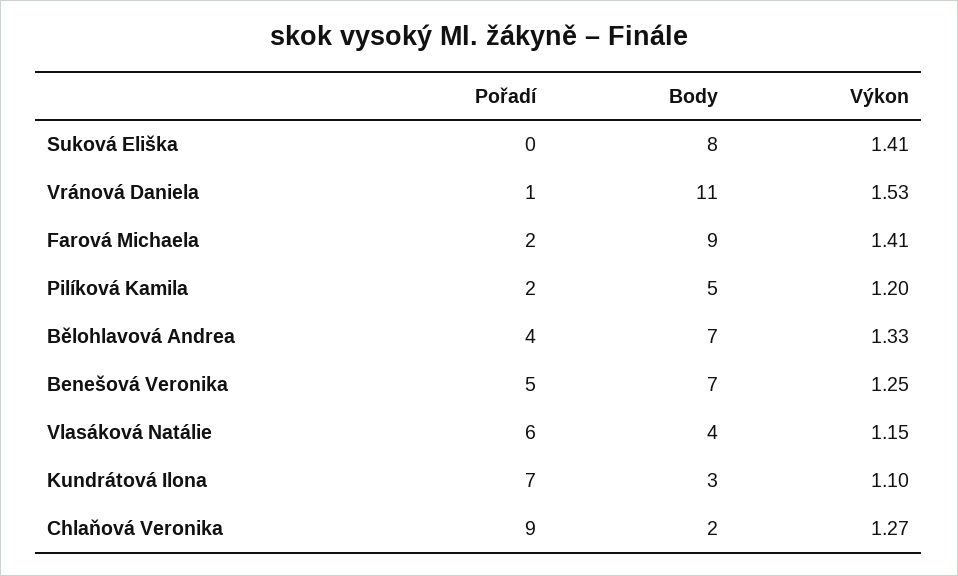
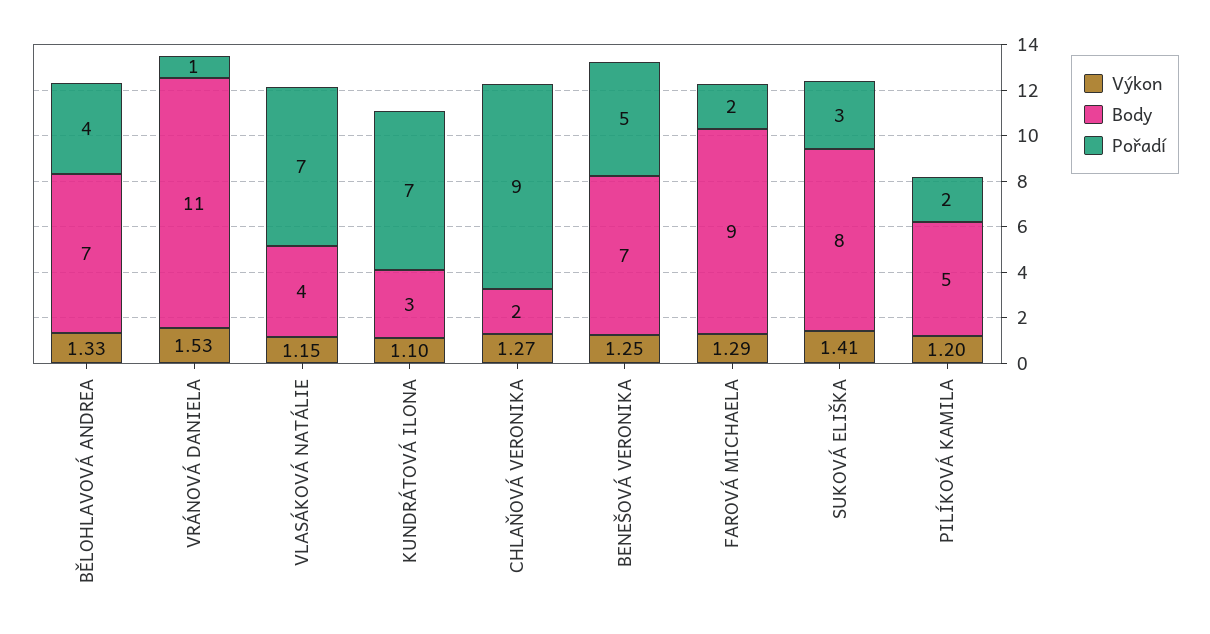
  {
    "Pořadí": {
-     "Suková Eliška": 0,
+     "Suková Eliška": 3,
      "Vránová Daniela": 1,
      "Farová Michaela": 2,
      "Pilíková Kamila": 2,
      "Bělohlavová Andrea": 4,
      "Benešová Veronika": 5,
-     "Vlasáková Natálie": 6,
+     "Vlasáková Natálie": 7,
      "Kundrátová Ilona": 7,
      "Chlaňová Veronika": 9
    },
    "Body": {
      "Suková Eliška": 8,
      "Vránová Daniela": 11,
      "Farová Michaela": 9,
      "Pilíková Kamila": 5,
      "Bělohlavová Andrea": 7,
      "Benešová Veronika": 7,
      "Vlasáková Natálie": 4,
      "Kundrátová Ilona": 3,
      "Chlaňová Veronika": 2
    },
    "Výkon": {
      "Suková Eliška": 1.41,
      "Vránová Daniela": 1.53,
-     "Farová Michaela": 1.41,
+     "Farová Michaela": 1.29,
      "Pilíková Kamila": 1.2,
      "Bělohlavová Andrea": 1.33,
      "Benešová Veronika": 1.25,
      "Vlasáková Natálie": 1.15,
      "Kundrátová Ilona": 1.1,
      "Chlaňová Veronika": 1.27
    }
  }

